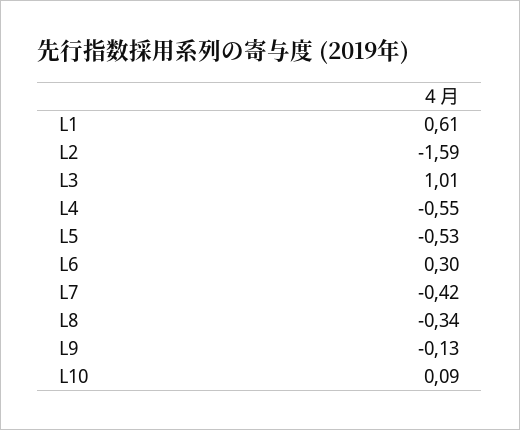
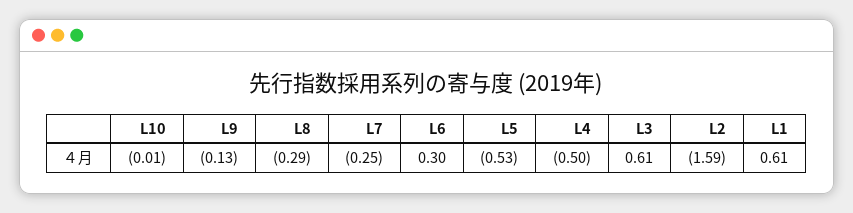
  {
    "L1": 0.61,
    "L2": -1.59,
-   "L3": 1.01,
+   "L3": 0.61,
-   "L4": -0.55,
+   "L4": -0.5,
    "L5": -0.53,
    "L6": 0.3,
-   "L7": -0.42,
+   "L7": -0.25,
-   "L8": -0.34,
+   "L8": -0.29,
    "L9": -0.13,
-   "L10": 0.09
+   "L10": -0.01
  }

